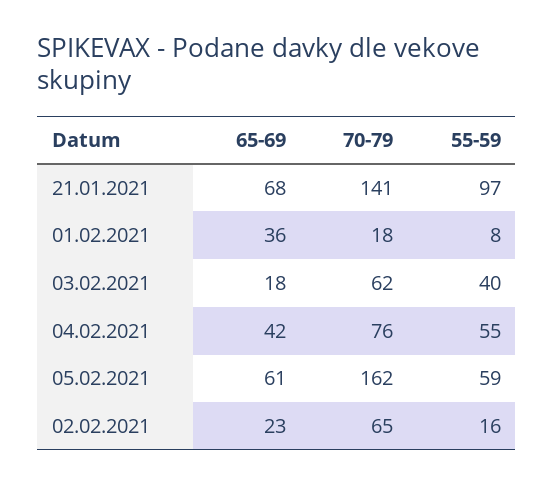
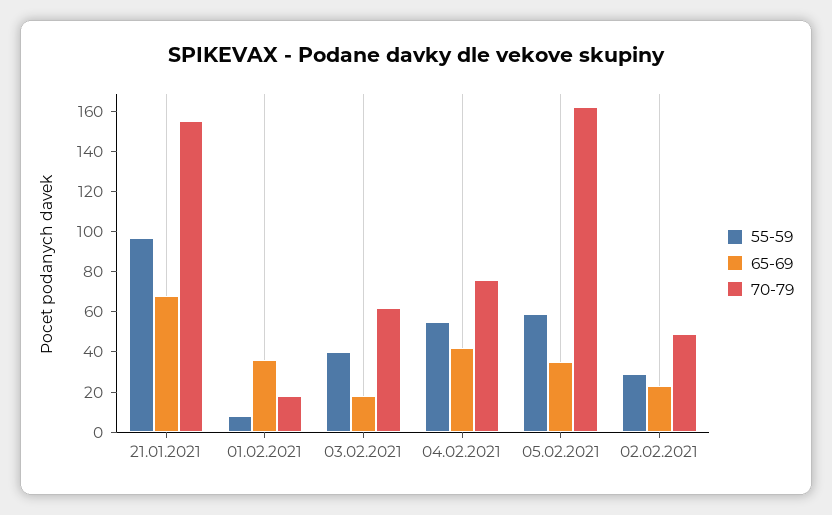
  {
    "65-69": {
      "21.01.2021": 68,
      "01.02.2021": 36,
      "03.02.2021": 18,
      "04.02.2021": 42,
-     "05.02.2021": 61,
+     "05.02.2021": 35,
      "02.02.2021": 23
    },
    "70-79": {
-     "21.01.2021": 141,
+     "21.01.2021": 155,
      "01.02.2021": 18,
      "03.02.2021": 62,
      "04.02.2021": 76,
      "05.02.2021": 162,
-     "02.02.2021": 65
+     "02.02.2021": 50
    },
    "55-59": {
      "21.01.2021": 97,
      "01.02.2021": 8,
      "03.02.2021": 40,
      "04.02.2021": 55,
      "05.02.2021": 59,
-     "02.02.2021": 16
+     "02.02.2021": 30
    }
  }

